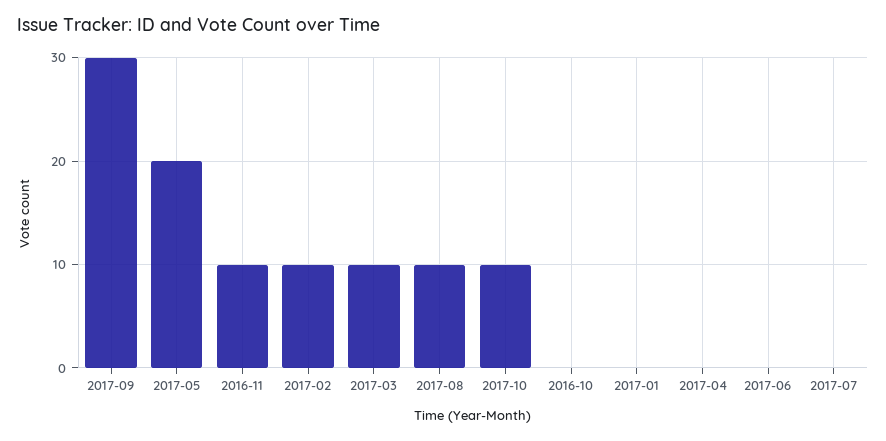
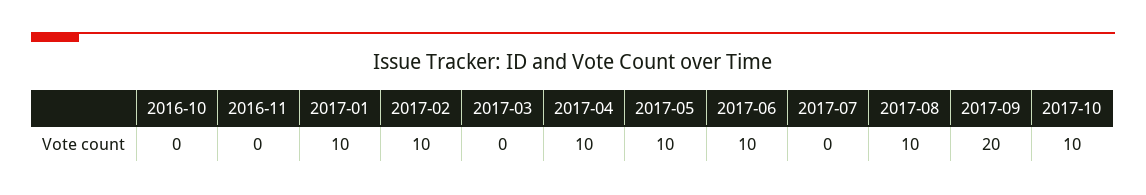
  {
-   "2017-09": 30,
+   "2017-09": 20,
-   "2017-05": 20,
+   "2017-05": 10,
-   "2016-11": 10,
+   "2016-11": 0,
    "2017-02": 10,
-   "2017-03": 10,
+   "2017-03": 0,
    "2017-08": 10,
    "2017-10": 10,
    "2016-10": 0,
-   "2017-01": 0,
+   "2017-01": 10,
-   "2017-04": 0,
+   "2017-04": 10,
-   "2017-06": 0,
+   "2017-06": 10,
    "2017-07": 0
  }

